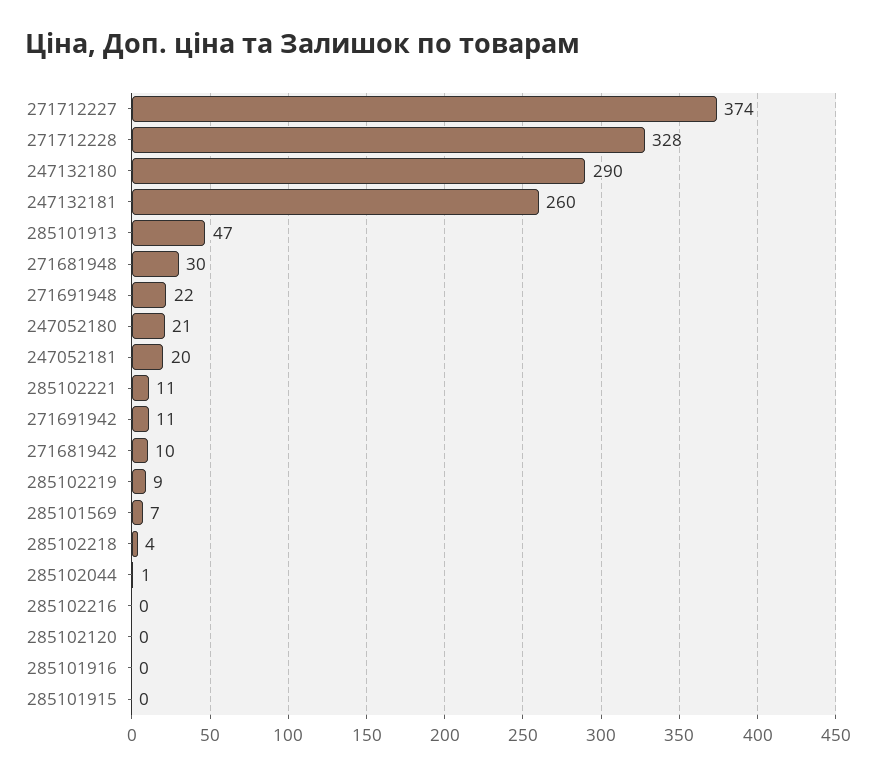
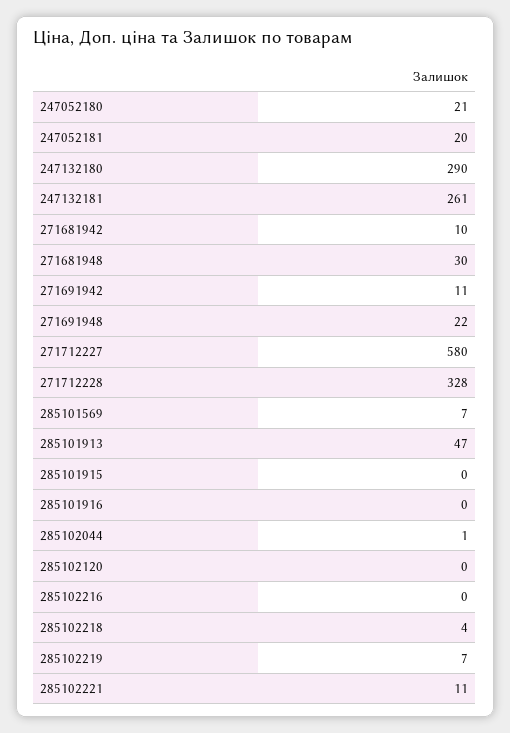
  {
-   "271712227": 374,
+   "271712227": 580,
    "271712228": 328,
    "247132180": 290,
-   "247132181": 260,
+   "247132181": 261,
    "285101913": 47,
    "271681948": 30,
    "271691948": 22,
    "247052180": 21,
    "247052181": 20,
    "285102221": 11,
    "271691942": 11,
    "271681942": 10,
-   "285102219": 9,
+   "285102219": 7,
    "285101569": 7,
    "285102218": 4,
    "285102044": 1,
    "285102216": 0,
    "285102120": 0,
    "285101916": 0,
    "285101915": 0
  }

